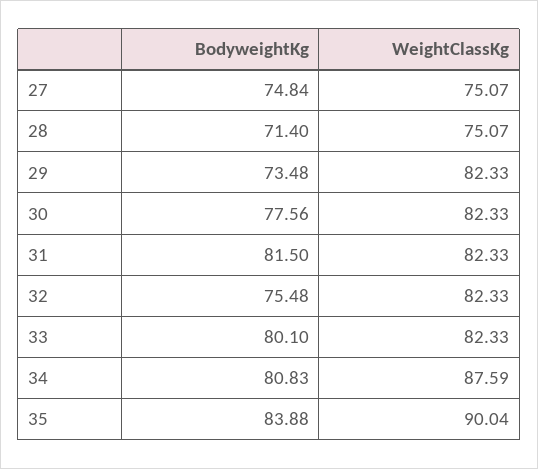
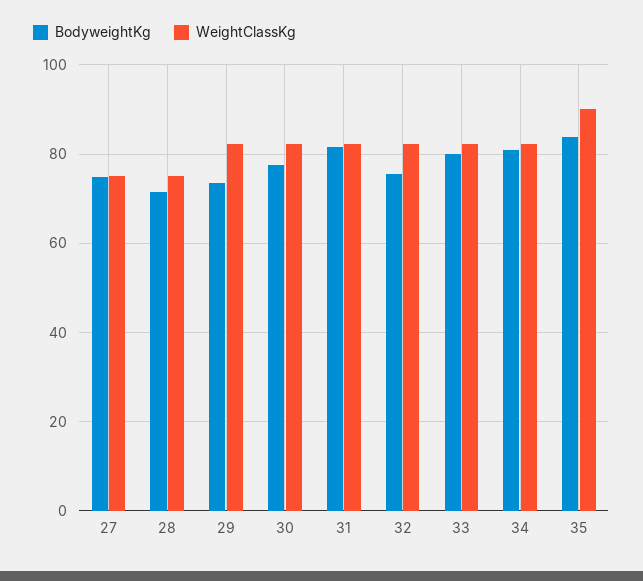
  {
    "BodyweightKg": {
      "27": 74.84,
      "28": 71.4,
      "29": 73.48,
      "30": 77.56,
      "31": 81.5,
      "32": 75.48,
      "33": 80.1,
      "34": 80.83,
      "35": 83.88
    },
    "WeightClassKg": {
      "27": 75.07,
      "28": 75.07,
      "29": 82.33,
      "30": 82.33,
      "31": 82.33,
      "32": 82.33,
      "33": 82.33,
-     "34": 87.59,
+     "34": 82,
      "35": 90.04
    }
  }

